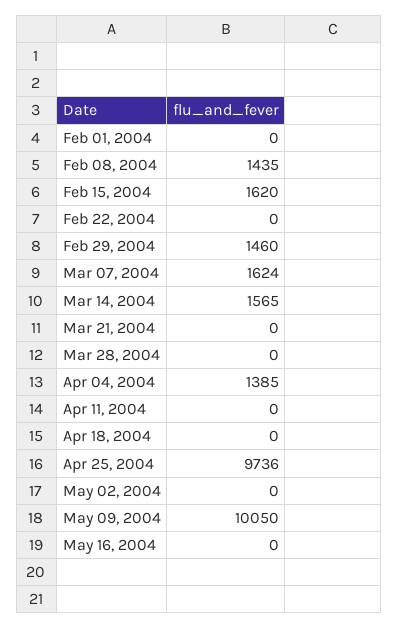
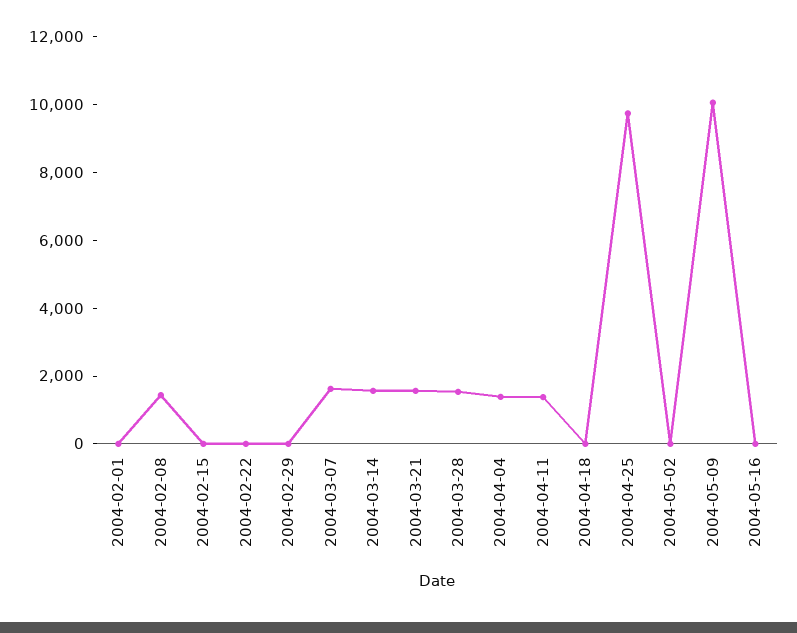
  {
    "Feb 01, 2004": 0,
    "Feb 08, 2004": 1435,
-   "Feb 15, 2004": 1620,
+   "Feb 15, 2004": 0,
    "Feb 22, 2004": 0,
-   "Feb 29, 2004": 1460,
+   "Feb 29, 2004": 0,
    "Mar 07, 2004": 1624,
    "Mar 14, 2004": 1565,
-   "Mar 21, 2004": 0,
+   "Mar 21, 2004": 1500,
-   "Mar 28, 2004": 0,
+   "Mar 28, 2004": 1500,
    "Apr 04, 2004": 1385,
-   "Apr 11, 2004": 0,
+   "Apr 11, 2004": 1500,
    "Apr 18, 2004": 0,
    "Apr 25, 2004": 9736,
    "May 02, 2004": 0,
    "May 09, 2004": 10050,
    "May 16, 2004": 0
  }

